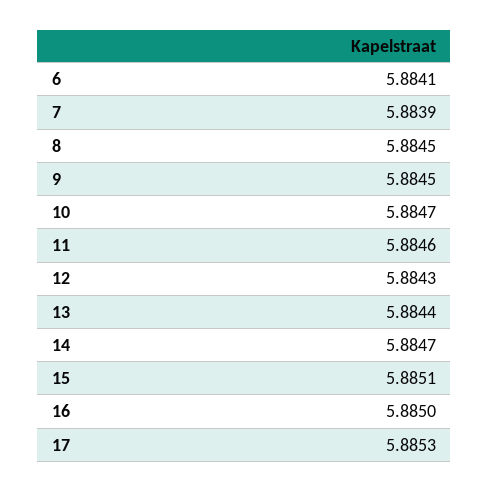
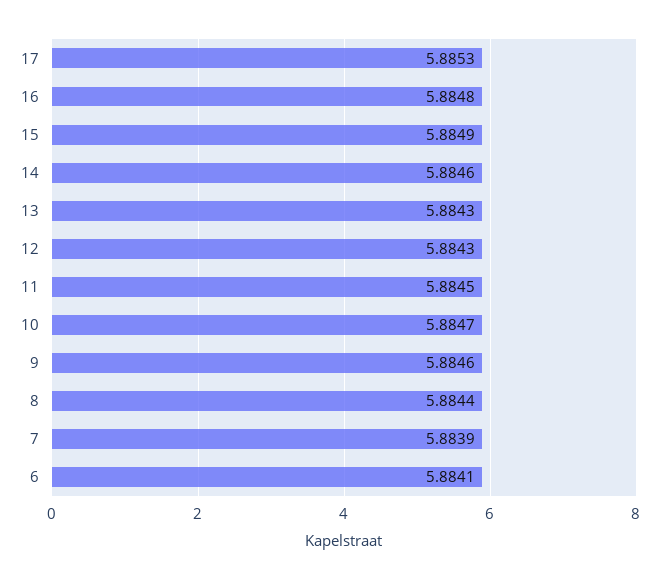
  {
    "6": 5.8841,
    "7": 5.8839,
-   "8": 5.8845,
+   "8": 5.8844,
-   "9": 5.8845,
+   "9": 5.8846,
    "10": 5.8847,
-   "11": 5.8846,
+   "11": 5.8845,
    "12": 5.8843,
-   "13": 5.8844,
+   "13": 5.8843,
-   "14": 5.8847,
+   "14": 5.8846,
-   "15": 5.8851,
+   "15": 5.8849,
-   "16": 5.885,
+   "16": 5.8848,
    "17": 5.8853
  }

